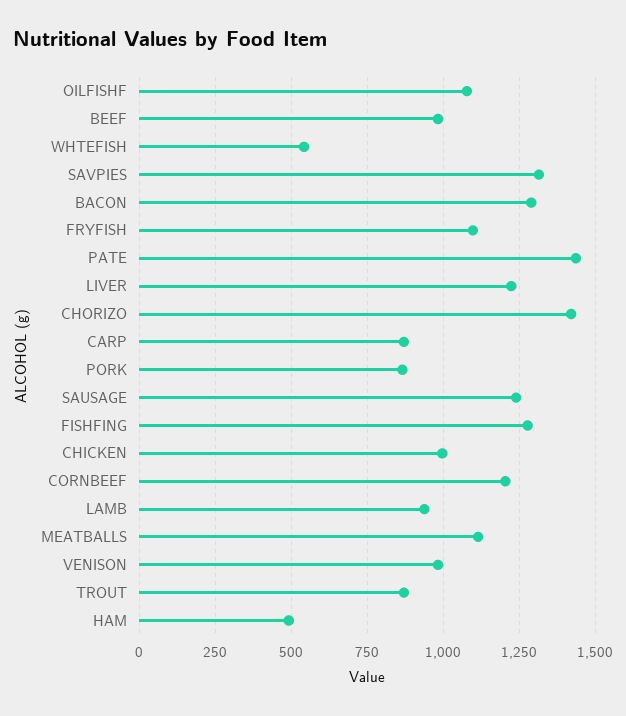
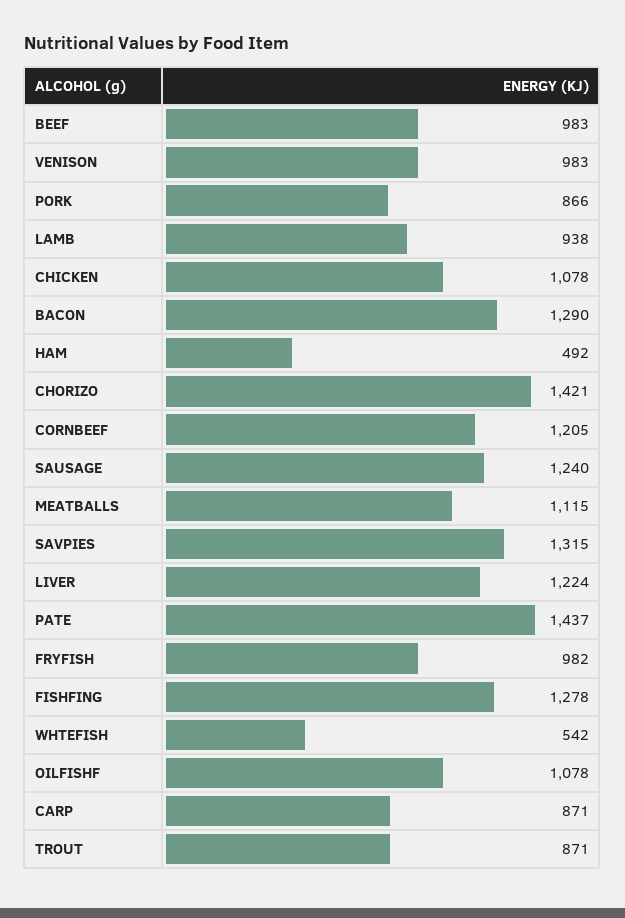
  {
    "OILFISHF": 1078,
    "BEEF": 983,
    "WHTEFISH": 542,
    "SAVPIES": 1315,
    "BACON": 1290,
-   "FRYFISH": 1100,
+   "FRYFISH": 982,
    "PATE": 1437,
    "LIVER": 1224,
    "CHORIZO": 1421,
    "CARP": 871,
    "PORK": 866,
    "SAUSAGE": 1240,
    "FISHFING": 1278,
-   "CHICKEN": 1000,
+   "CHICKEN": 1078,
    "CORNBEEF": 1205,
    "LAMB": 938,
    "MEATBALLS": 1115,
    "VENISON": 983,
    "TROUT": 871,
    "HAM": 492
  }

